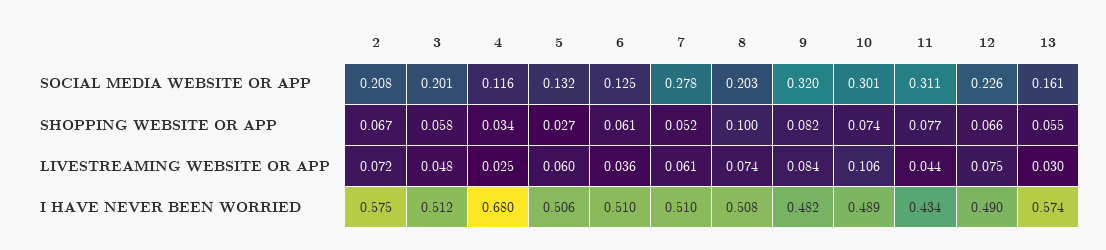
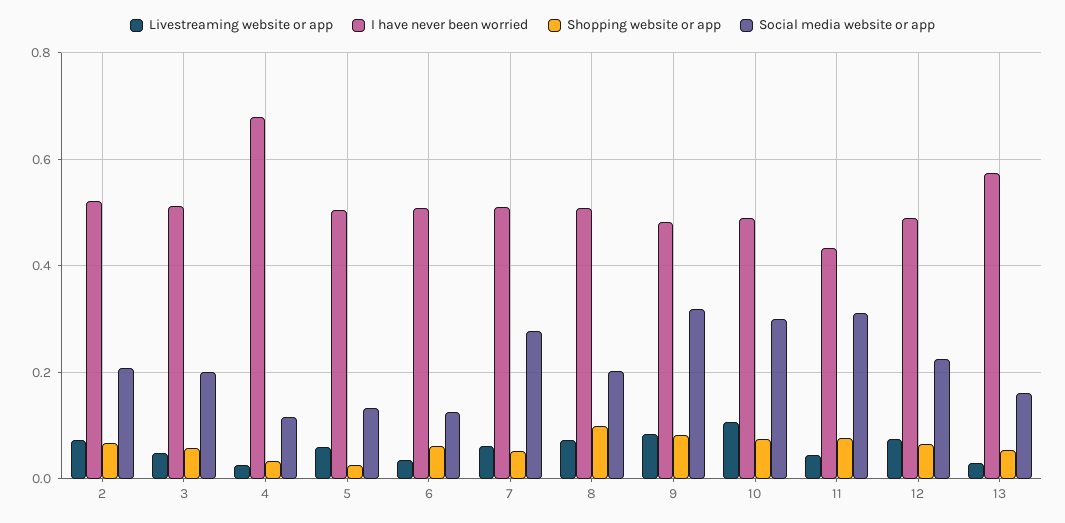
  {
    "SOCIAL MEDIA WEBSITE OR APP": {
      "2": 0.208,
      "3": 0.201,
      "4": 0.116,
      "5": 0.132,
      "6": 0.125,
      "7": 0.278,
      "8": 0.203,
      "9": 0.32,
      "10": 0.301,
      "11": 0.311,
      "12": 0.226,
      "13": 0.161
    },
    "SHOPPING WEBSITE OR APP": {
      "2": 0.067,
      "3": 0.058,
      "4": 0.034,
      "5": 0.027,
      "6": 0.061,
      "7": 0.052,
      "8": 0.1,
      "9": 0.082,
      "10": 0.074,
      "11": 0.077,
      "12": 0.066,
      "13": 0.055
    },
    "LIVESTREAMING WEBSITE OR APP": {
      "2": 0.072,
      "3": 0.048,
      "4": 0.025,
      "5": 0.06,
      "6": 0.036,
      "7": 0.061,
      "8": 0.074,
      "9": 0.084,
      "10": 0.106,
      "11": 0.044,
      "12": 0.075,
      "13": 0.03
    },
    "I HAVE NEVER BEEN WORRIED": {
-     "2": 0.575,
+     "2": 0.52,
      "3": 0.512,
      "4": 0.68,
      "5": 0.506,
      "6": 0.51,
      "7": 0.51,
      "8": 0.508,
      "9": 0.482,
      "10": 0.489,
      "11": 0.434,
      "12": 0.49,
      "13": 0.574
    }
  }

